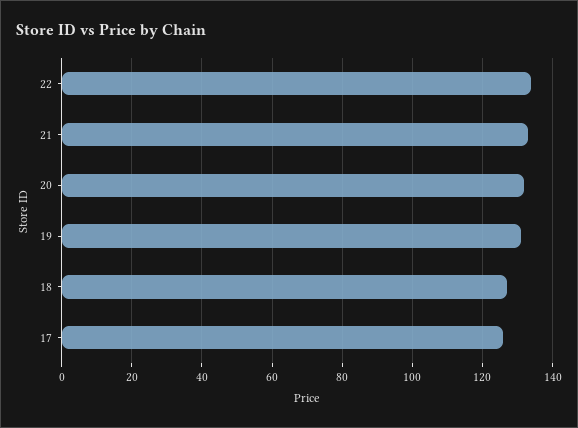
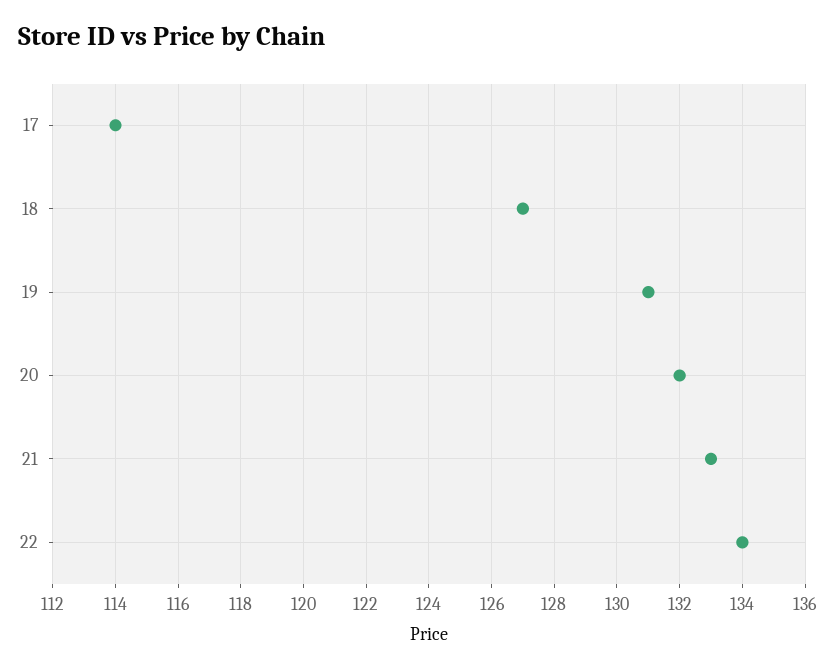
  {
    "22": 134,
    "21": 133,
    "20": 132,
    "19": 131,
    "18": 127,
-   "17": 125
+   "17": 114
  }

